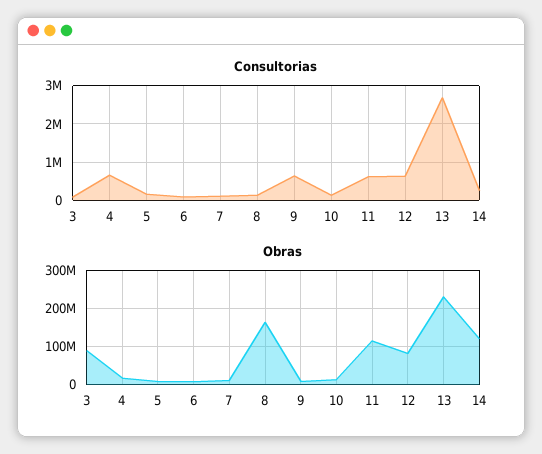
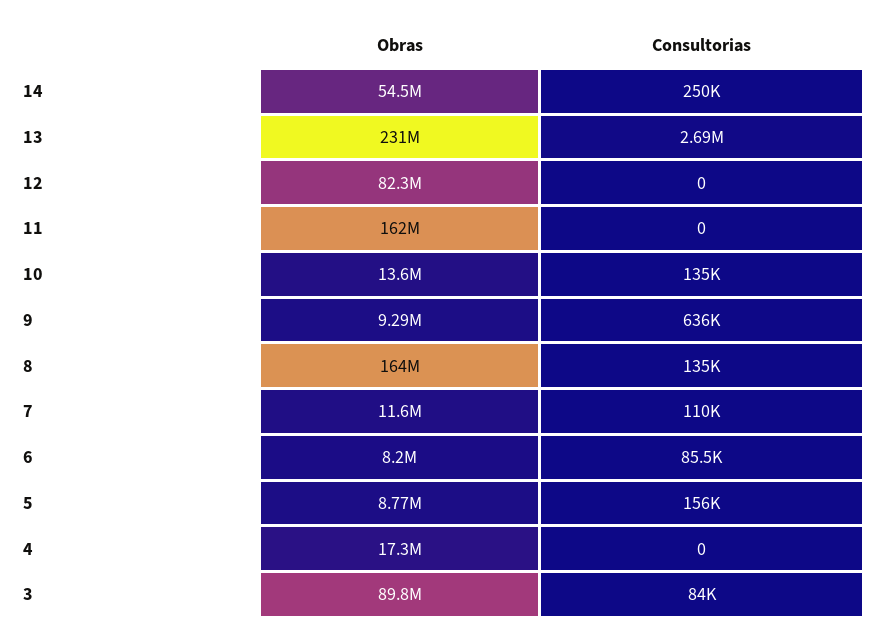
  {
    "Consultorias": {
      "3": 84000,
-     "4": 600000,
+     "4": 0,
      "5": 156000,
      "6": 85500,
      "7": 110000,
      "8": 135000,
      "9": 636000,
      "10": 135000,
-     "11": 600000,
+     "11": 0,
-     "12": 600000,
+     "12": 0,
      "13": 2690000,
      "14": 250000
    },
    "Obras": {
      "3": 89800000,
      "4": 17300000,
      "5": 8770000,
      "6": 8200000,
      "7": 11600000,
      "8": 164000000,
      "9": 9290000,
      "10": 13600000,
-     "11": 120000000,
+     "11": 162000000,
      "12": 82300000,
      "13": 231000000,
-     "14": 120000000
+     "14": 54500000
    }
  }

